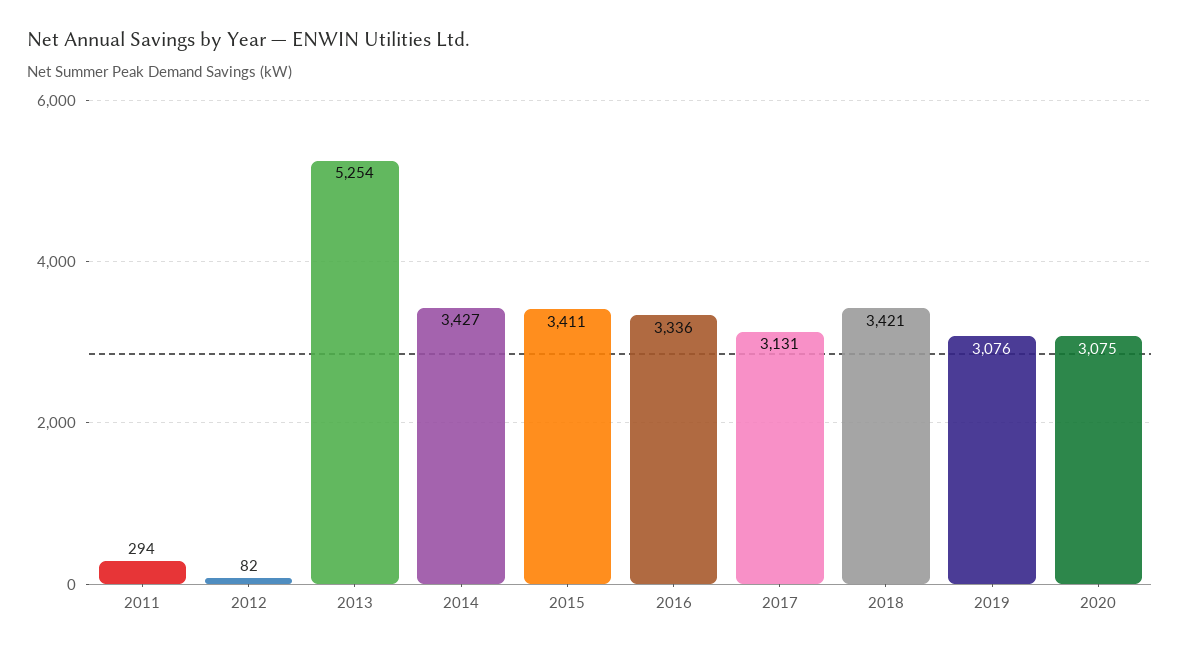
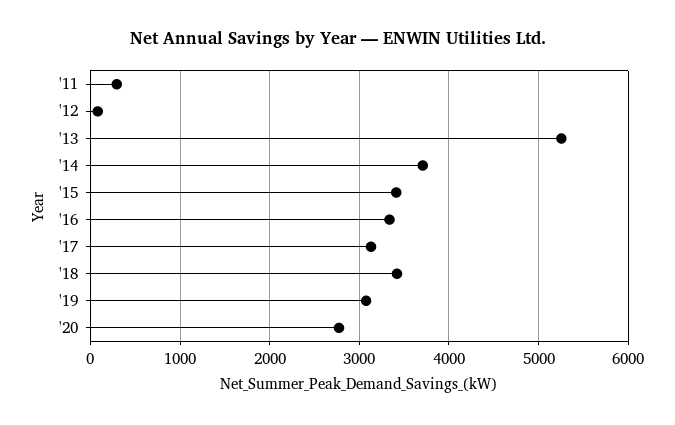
  {
    "2011": 294,
    "2012": 82,
    "2013": 5254,
-   "2014": 3427,
+   "2014": 3700,
    "2015": 3411,
    "2016": 3336,
    "2017": 3131,
    "2018": 3421,
    "2019": 3076,
-   "2020": 3075
+   "2020": 2800
  }

